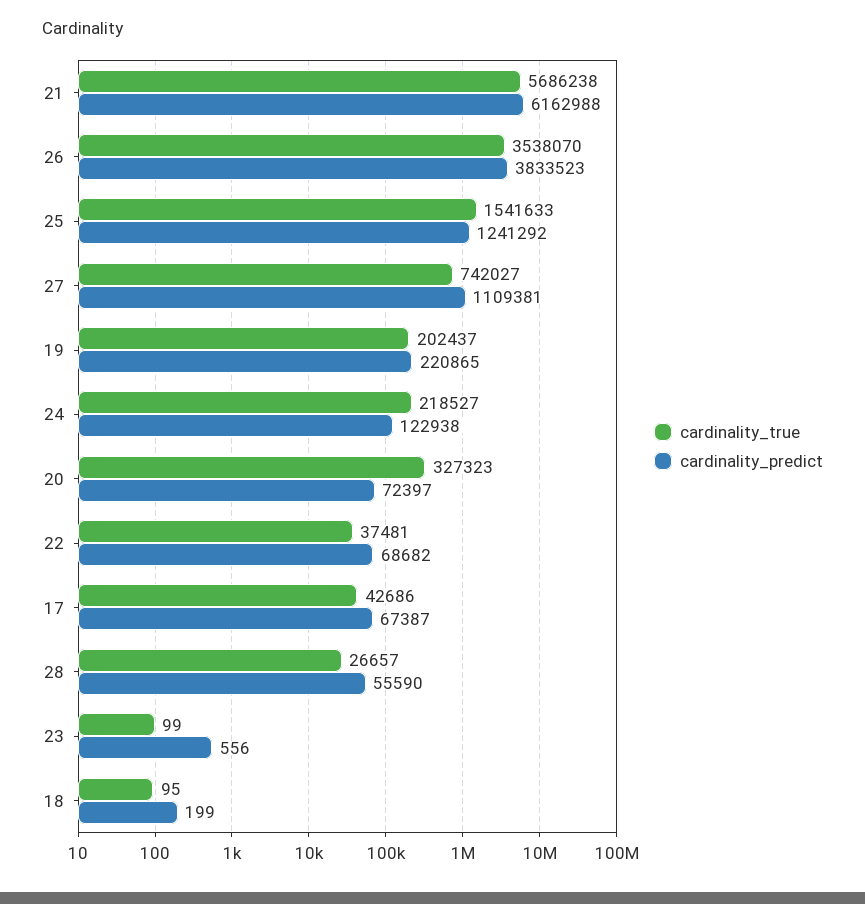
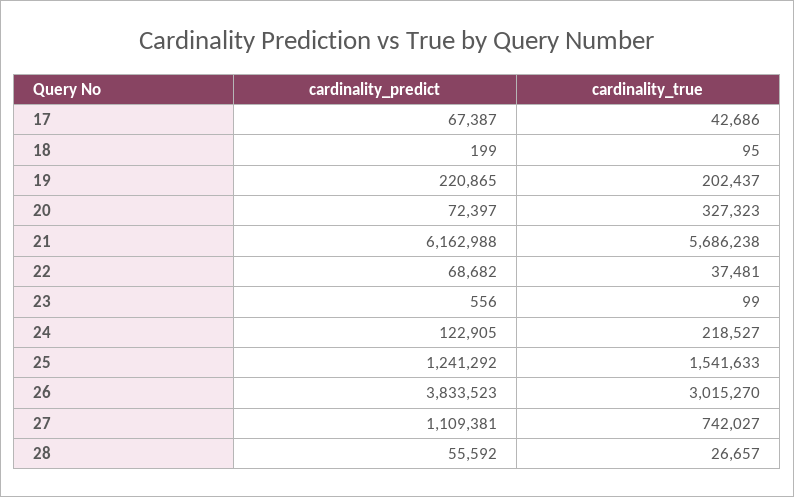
  {
    "cardinality_true": {
      "21": 5686238,
-     "26": 3538070,
+     "26": 3015270,
      "25": 1541633,
      "27": 742027,
      "19": 202437,
      "24": 218527,
      "20": 327323,
      "22": 37481,
      "17": 42686,
      "28": 26657,
      "23": 99,
      "18": 95
    },
    "cardinality_predict": {
      "21": 6162988,
      "26": 3833523,
      "25": 1241292,
      "27": 1109381,
      "19": 220865,
-     "24": 122938,
+     "24": 122905,
      "20": 72397,
      "22": 68682,
      "17": 67387,
-     "28": 55590,
+     "28": 55592,
      "23": 556,
      "18": 199
    }
  }

